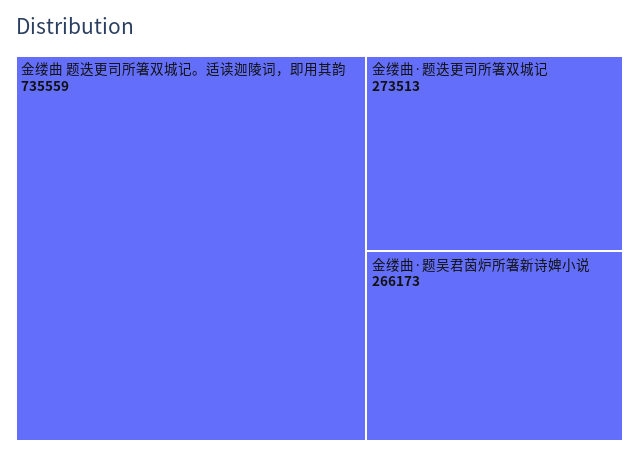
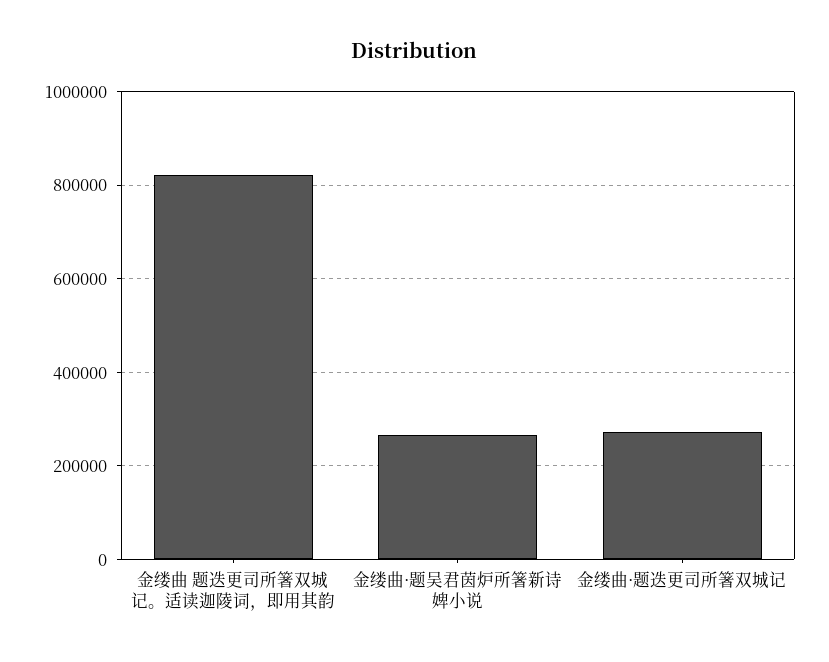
  {
-   "金缕曲 题迭更司所箸双城记。适读迦陵词，即用其韵": 735559,
+   "金缕曲 题迭更司所箸双城记。适读迦陵词，即用其韵": 820000,
    "金缕曲·题迭更司所箸双城记": 273513,
    "金缕曲·题吴君茵炉所箸新诗婢小说": 266173
  }

